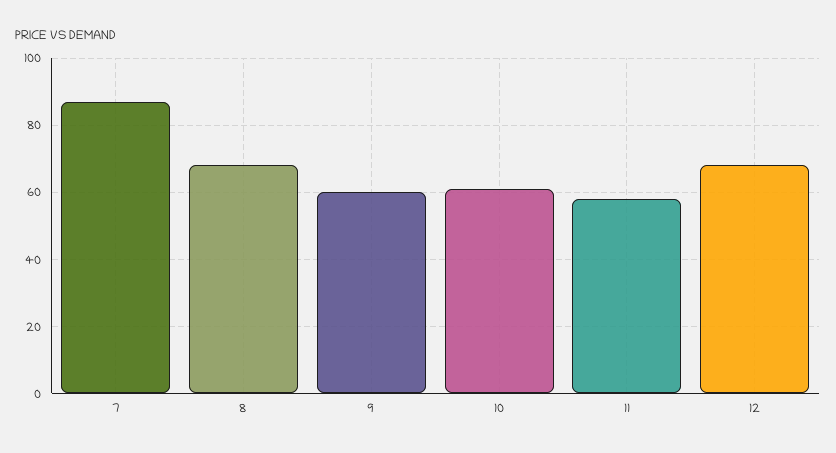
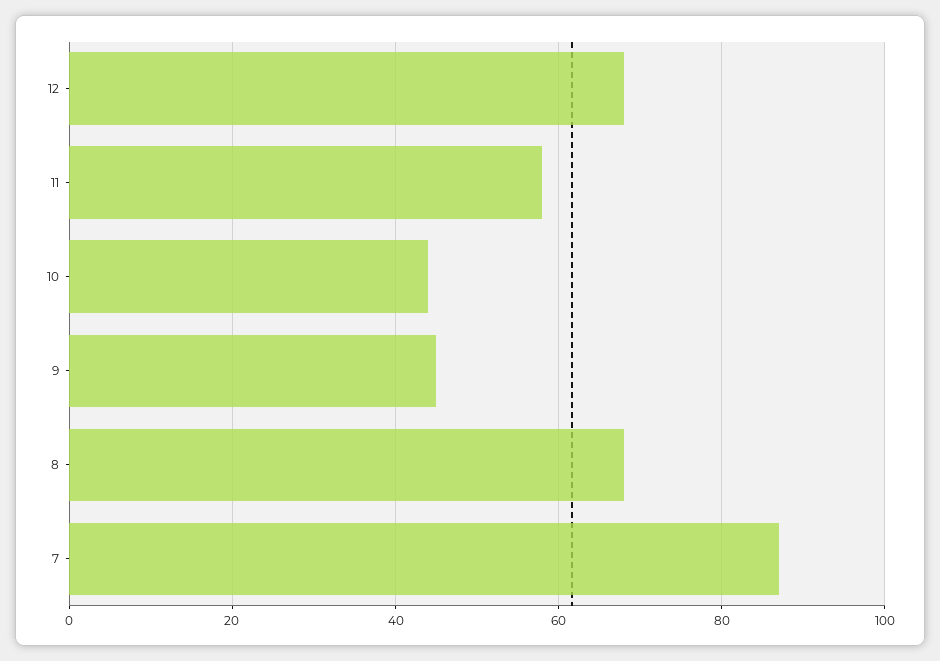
  {
    "7": 85,
    "8": 70,
-   "9": 60,
+   "9": 45,
-   "10": 60,
+   "10": 45,
    "11": 60,
    "12": 70
  }

